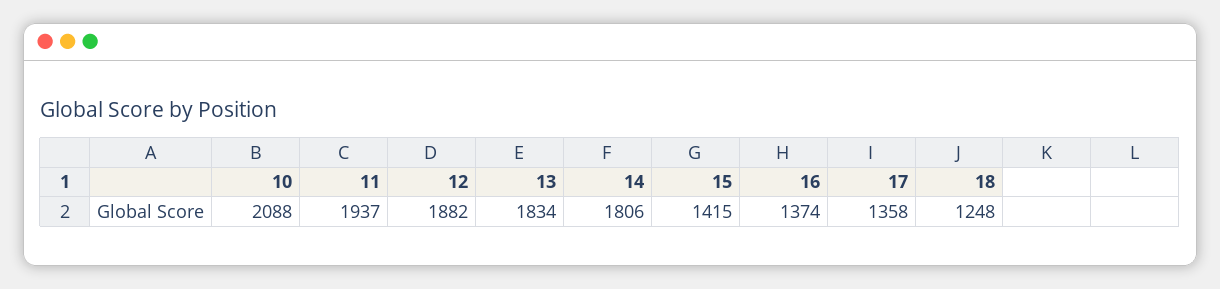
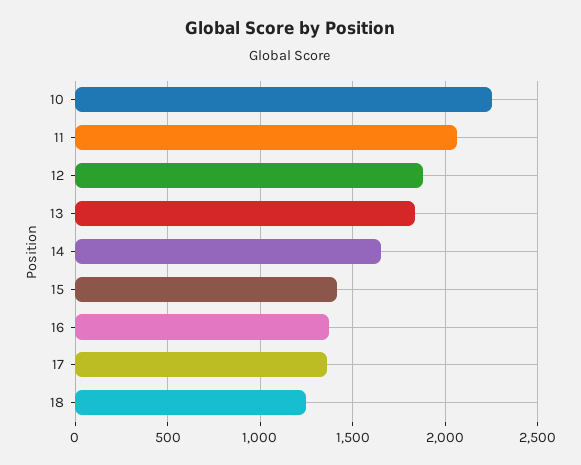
  {
-   "10": 2088,
+   "10": 2250,
-   "11": 1937,
+   "11": 2050,
    "12": 1882,
    "13": 1834,
-   "14": 1806,
+   "14": 1650,
    "15": 1415,
    "16": 1374,
    "17": 1358,
    "18": 1248
  }

